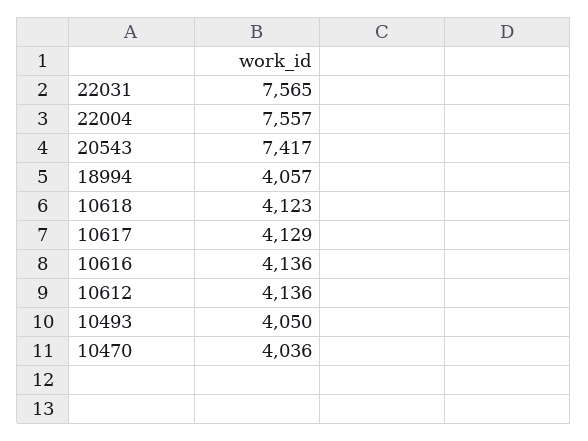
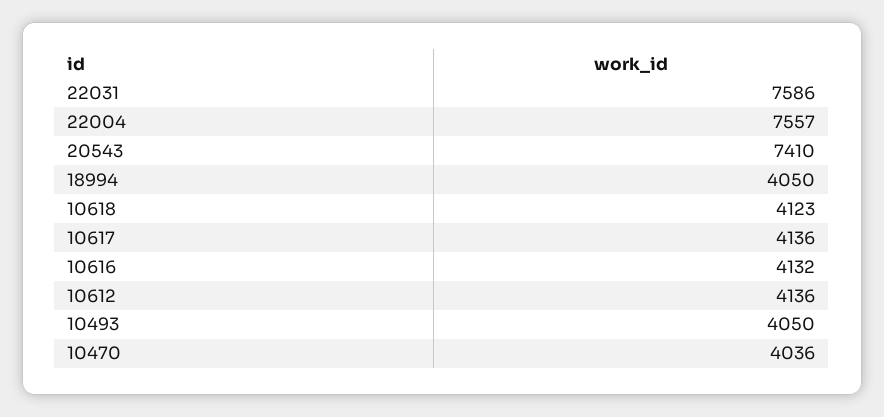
  {
-   "22031": 7565,
+   "22031": 7586,
    "22004": 7557,
-   "20543": 7417,
+   "20543": 7410,
-   "18994": 4057,
+   "18994": 4050,
    "10618": 4123,
-   "10617": 4129,
+   "10617": 4136,
-   "10616": 4136,
+   "10616": 4132,
    "10612": 4136,
    "10493": 4050,
    "10470": 4036
  }

